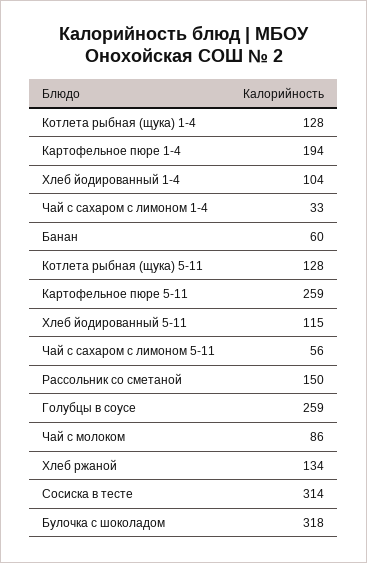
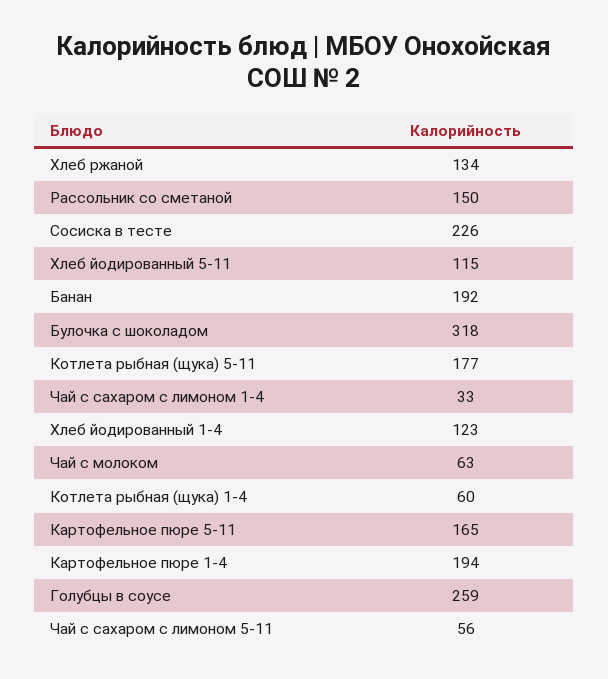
  {
-   "Котлета рыбная (щука) 1-4": 128,
+   "Котлета рыбная (щука) 1-4": 60,
    "Картофельное пюре 1-4": 194,
-   "Хлеб йодированный 1-4": 104,
+   "Хлеб йодированный 1-4": 123,
    "Чай с сахаром с лимоном 1-4": 33,
-   "Банан": 60,
+   "Банан": 192,
-   "Котлета рыбная (щука) 5-11": 128,
+   "Котлета рыбная (щука) 5-11": 177,
-   "Картофельное пюре 5-11": 259,
+   "Картофельное пюре 5-11": 165,
    "Хлеб йодированный 5-11": 115,
    "Чай с сахаром с лимоном 5-11": 56,
    "Рассольник со сметаной": 150,
    "Голубцы в соусе": 259,
-   "Чай с молоком": 86,
+   "Чай с молоком": 63,
    "Хлеб ржаной": 134,
-   "Сосиска в тесте": 314,
+   "Сосиска в тесте": 226,
    "Булочка с шоколадом": 318
  }

